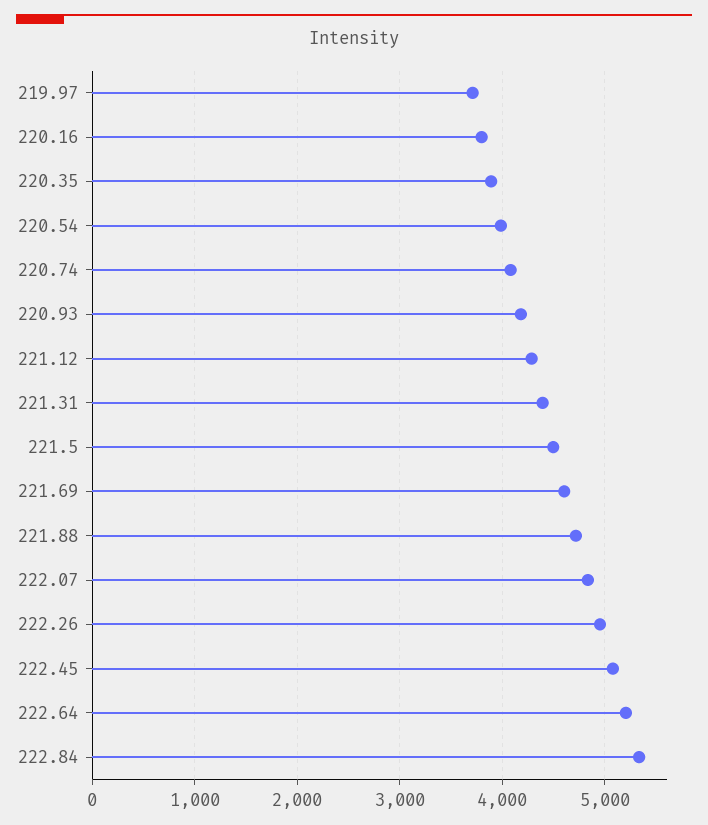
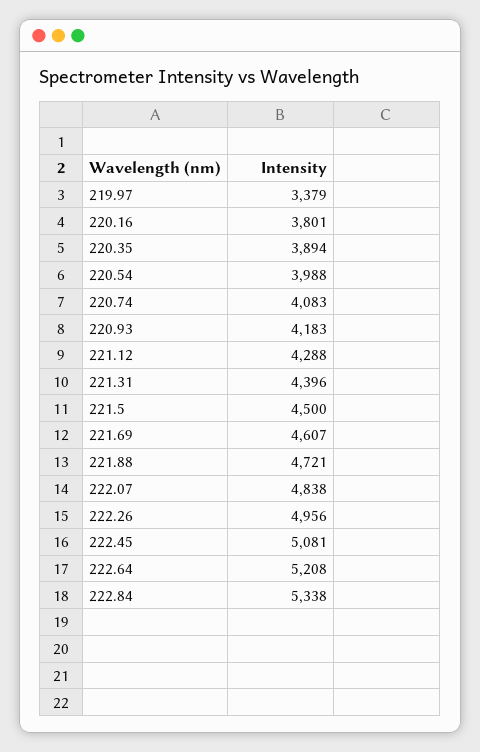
  {
-   "219.97": 3700,
+   "219.97": 3379,
    "220.16": 3801,
    "220.35": 3894,
    "220.54": 3988,
    "220.74": 4083,
    "220.93": 4183,
    "221.12": 4288,
    "221.31": 4396,
    "221.5": 4500,
    "221.69": 4607,
    "221.88": 4721,
    "222.07": 4838,
    "222.26": 4956,
    "222.45": 5081,
    "222.64": 5208,
    "222.84": 5338
  }

